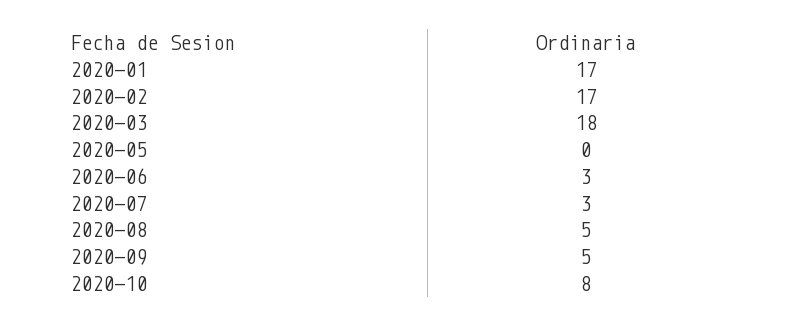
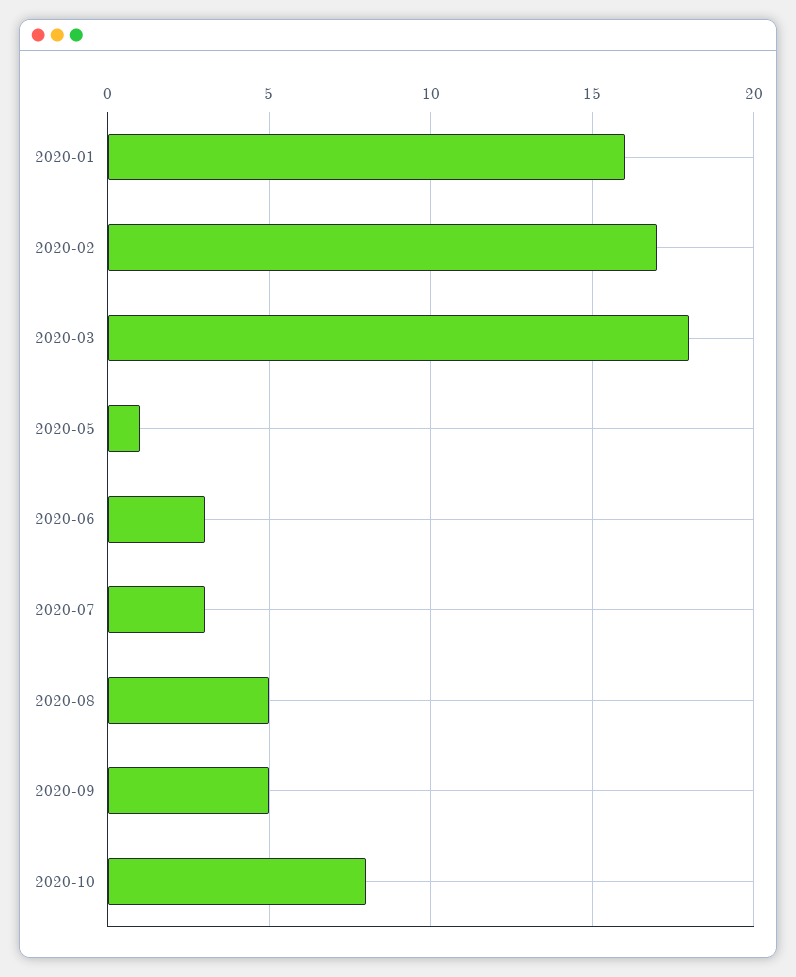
  {
-   "2020-01": 17,
+   "2020-01": 16,
    "2020-02": 17,
    "2020-03": 18,
-   "2020-05": 0,
+   "2020-05": 1,
    "2020-06": 3,
    "2020-07": 3,
    "2020-08": 5,
    "2020-09": 5,
    "2020-10": 8
  }

